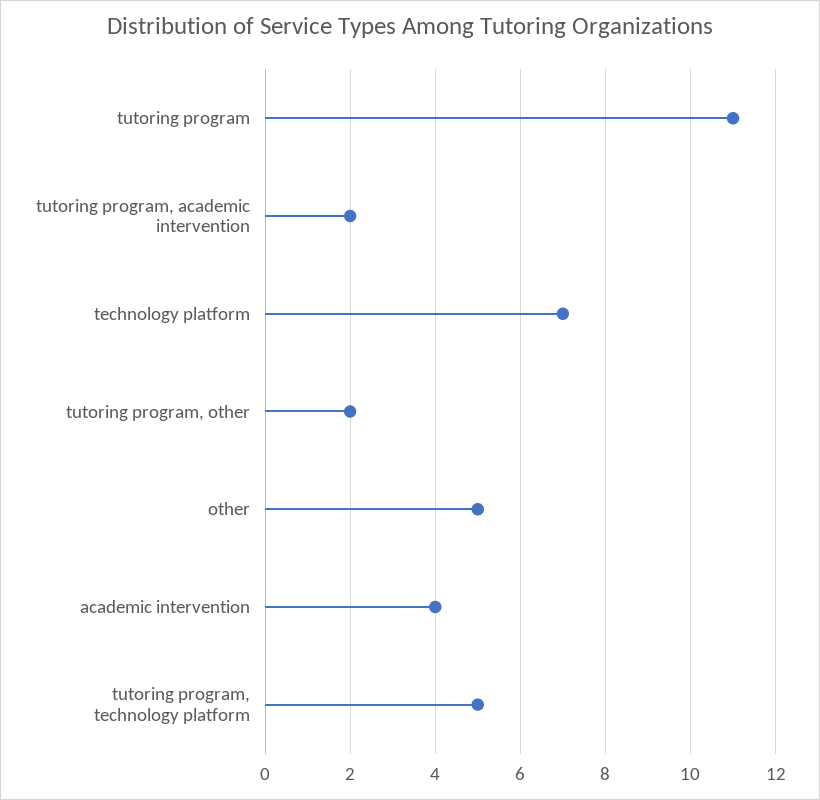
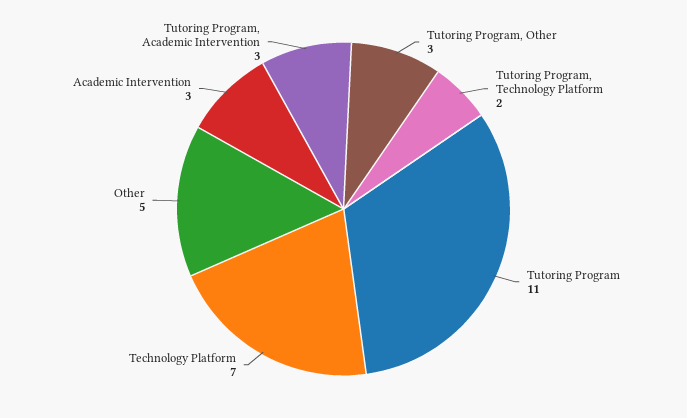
  {
    "tutoring program": 11,
-   "tutoring program, academic intervention": 2,
+   "tutoring program, academic intervention": 3,
    "technology platform": 7,
-   "tutoring program, other": 2,
+   "tutoring program, other": 3,
    "other": 5,
-   "academic intervention": 4,
+   "academic intervention": 3,
-   "tutoring program, technology platform": 5
+   "tutoring program, technology platform": 2
  }

